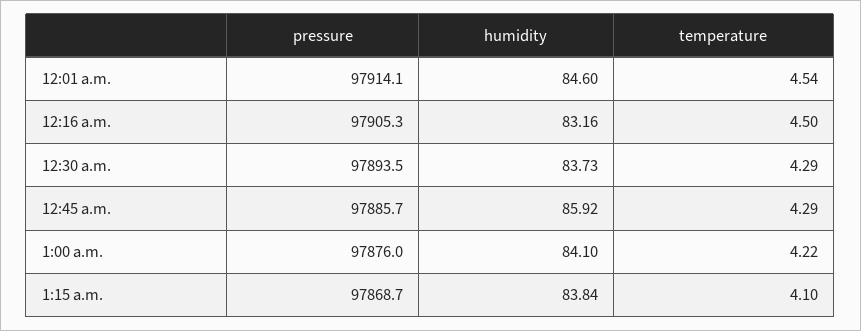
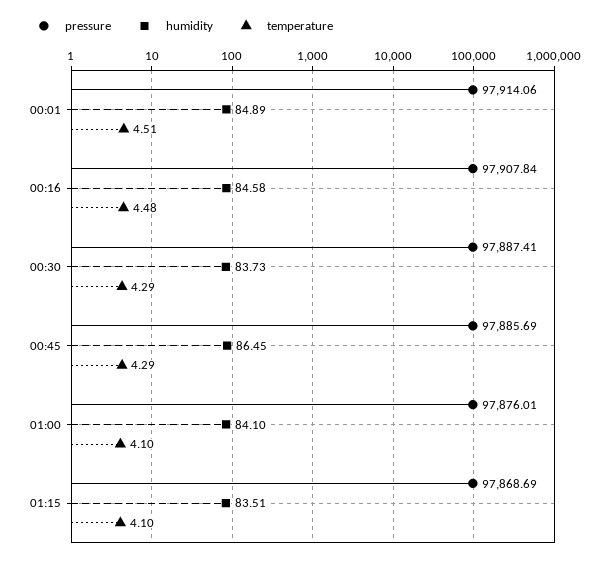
  {
    "pressure": {
      "12:01 a.m.": 97914.06,
-     "12:16 a.m.": 97905.3,
+     "12:16 a.m.": 97907.84,
-     "12:30 a.m.": 97893.5,
+     "12:30 a.m.": 97887.41,
      "12:45 a.m.": 97885.69,
      "1:00 a.m.": 97876.01,
      "1:15 a.m.": 97868.69
    },
    "humidity": {
-     "12:01 a.m.": 84.6,
+     "12:01 a.m.": 84.89,
-     "12:16 a.m.": 83.16,
+     "12:16 a.m.": 84.58,
      "12:30 a.m.": 83.73,
-     "12:45 a.m.": 85.92,
+     "12:45 a.m.": 86.45,
      "1:00 a.m.": 84.1,
-     "1:15 a.m.": 83.84
+     "1:15 a.m.": 83.51
    },
    "temperature": {
-     "12:01 a.m.": 4.54,
+     "12:01 a.m.": 4.51,
-     "12:16 a.m.": 4.5,
+     "12:16 a.m.": 4.48,
      "12:30 a.m.": 4.29,
      "12:45 a.m.": 4.29,
-     "1:00 a.m.": 4.22,
+     "1:00 a.m.": 4.1,
      "1:15 a.m.": 4.1
    }
  }

